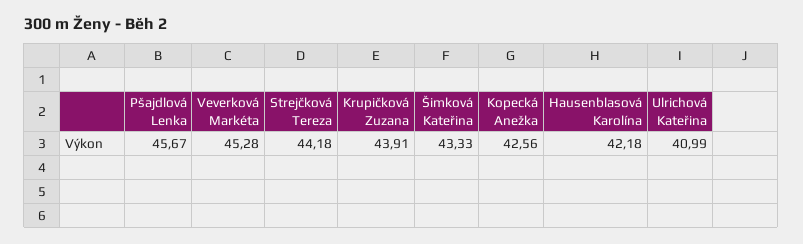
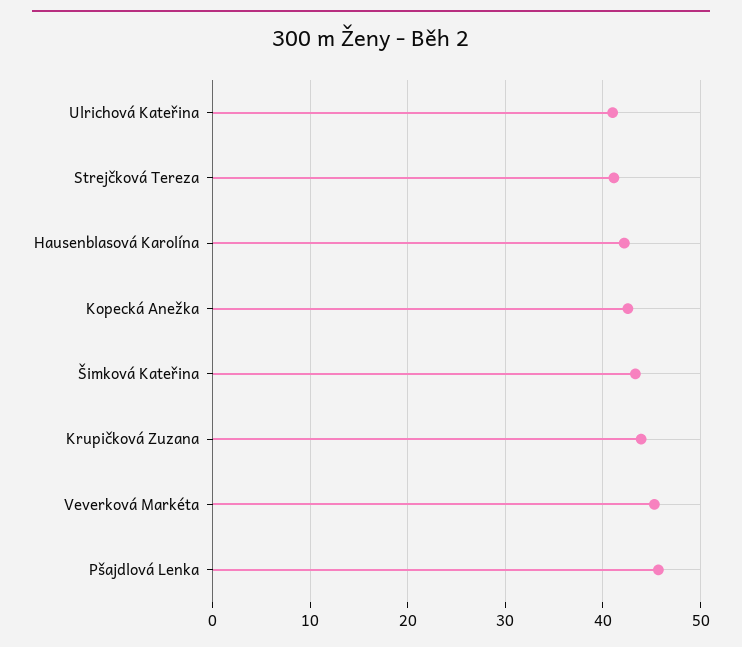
  {
    "Pšajdlová Lenka": 45.67,
    "Veverková Markéta": 45.28,
-   "Strejčková Tereza": 44.18,
+   "Strejčková Tereza": 41,
    "Krupičková Zuzana": 43.91,
    "Šimková Kateřina": 43.33,
    "Kopecká Anežka": 42.56,
    "Hausenblasová Karolína": 42.18,
    "Ulrichová Kateřina": 40.99
  }

